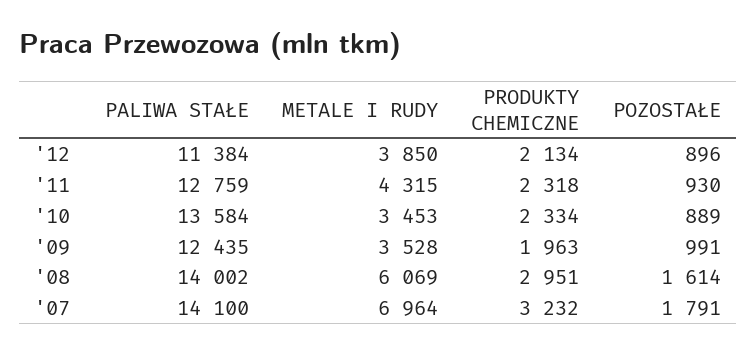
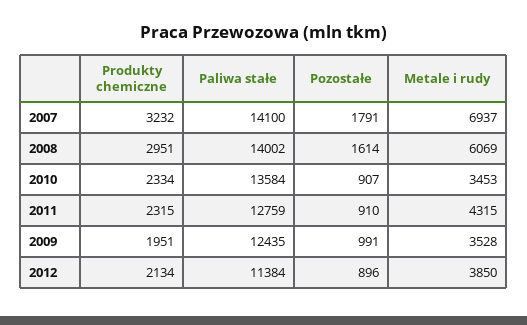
  {
    "PALIWA STAŁE": {
      "'12": 11384,
      "'11": 12759,
      "'10": 13584,
      "'09": 12435,
      "'08": 14002,
      "'07": 14100
    },
    "METALE I RUDY": {
      "'12": 3850,
      "'11": 4315,
      "'10": 3453,
      "'09": 3528,
      "'08": 6069,
-     "'07": 6964
+     "'07": 6937
    },
    "PRODUKTY CHEMICZNE": {
      "'12": 2134,
-     "'11": 2318,
+     "'11": 2315,
      "'10": 2334,
-     "'09": 1963,
+     "'09": 1951,
      "'08": 2951,
      "'07": 3232
    },
    "POZOSTAŁE": {
      "'12": 896,
-     "'11": 930,
+     "'11": 910,
-     "'10": 889,
+     "'10": 907,
      "'09": 991,
      "'08": 1614,
      "'07": 1791
    }
  }

